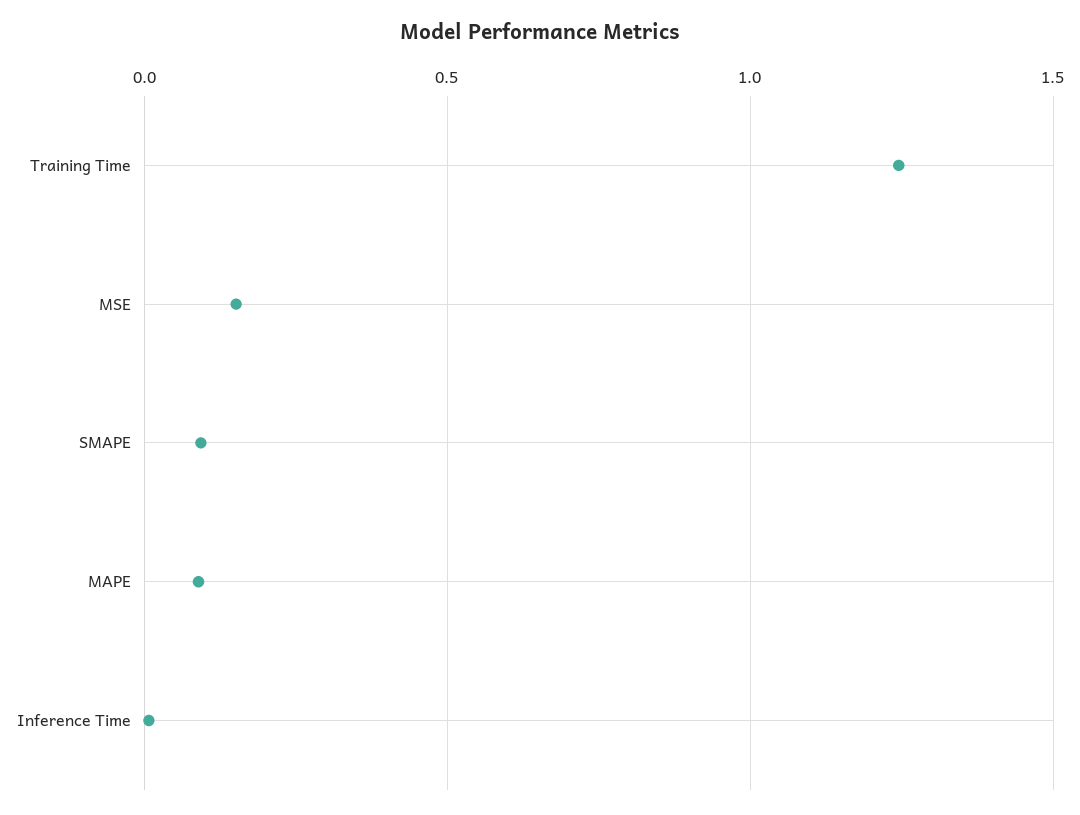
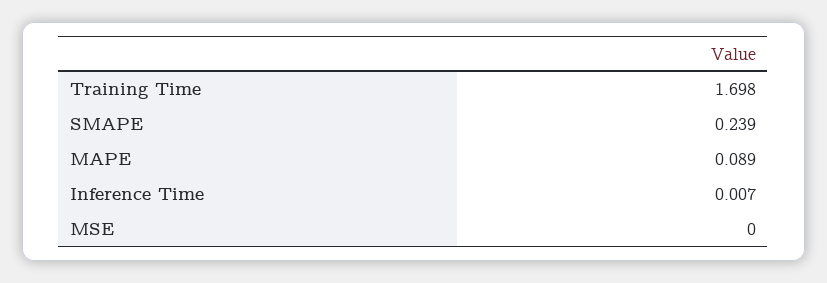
  {
-   "Training Time": 1.25,
+   "Training Time": 1.698,
-   "MSE": 0.15,
+   "MSE": 0,
-   "SMAPE": 0.1,
+   "SMAPE": 0.239,
    "MAPE": 0.089,
    "Inference Time": 0.007
  }

